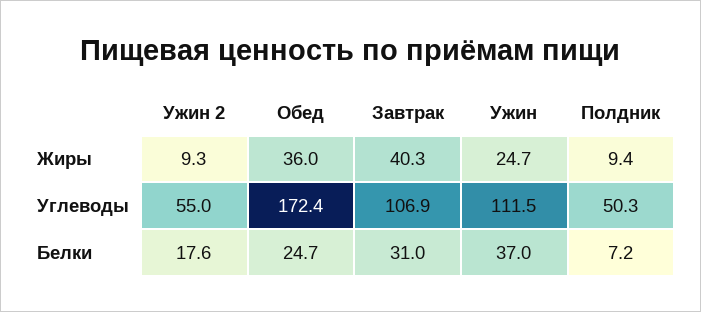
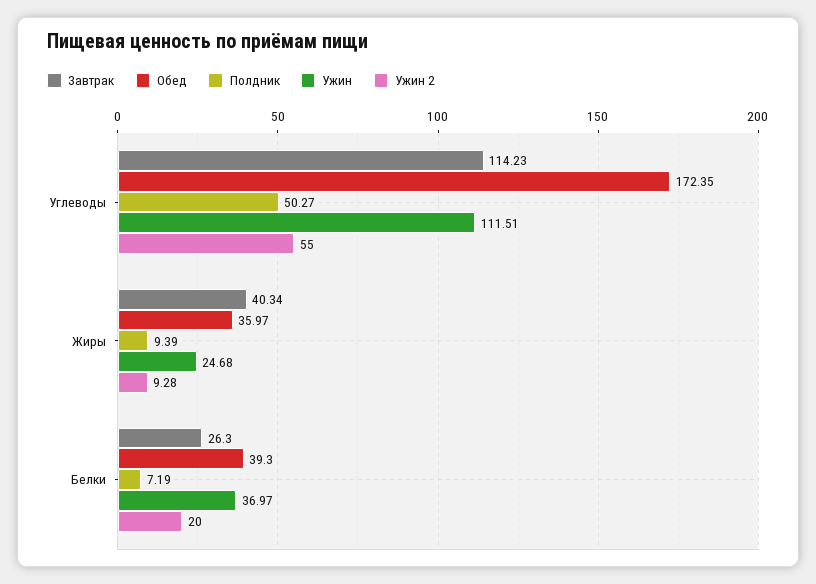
  {
    "Ужин 2": {
      "Жиры": 9.28,
      "Углеводы": 55,
-     "Белки": 17.6
+     "Белки": 20
    },
    "Обед": {
      "Жиры": 35.97,
      "Углеводы": 172.35,
-     "Белки": 24.7
+     "Белки": 39.3
    },
    "Завтрак": {
      "Жиры": 40.34,
-     "Углеводы": 106.9,
+     "Углеводы": 114.23,
-     "Белки": 31
+     "Белки": 26.3
    },
    "Ужин": {
      "Жиры": 24.68,
      "Углеводы": 111.51,
      "Белки": 36.97
    },
    "Полдник": {
      "Жиры": 9.39,
      "Углеводы": 50.27,
      "Белки": 7.19
    }
  }

